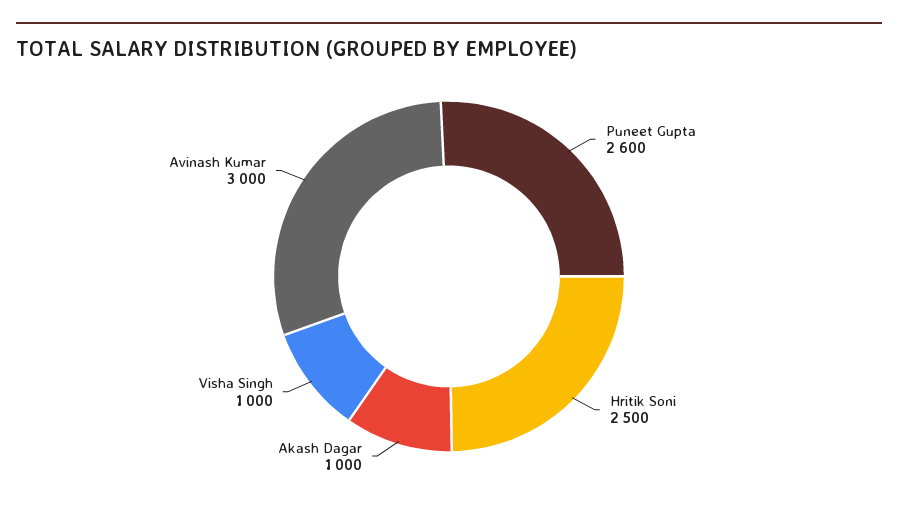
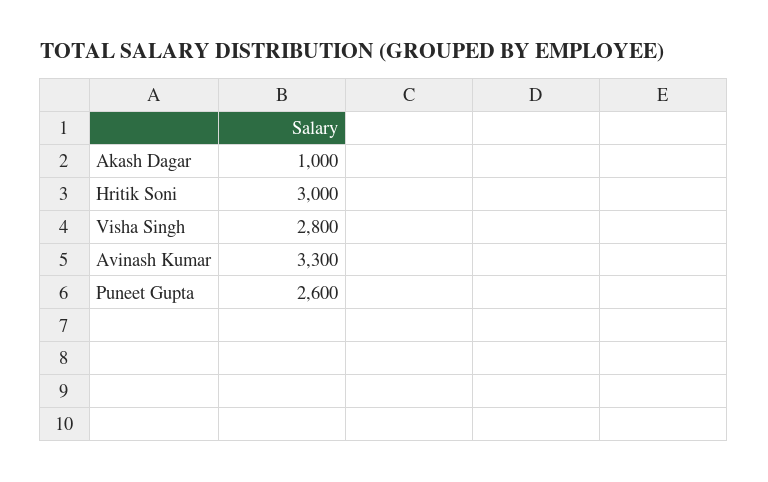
  {
    "Puneet Gupta": 2600,
-   "Hritik Soni": 2500,
+   "Hritik Soni": 3000,
    "Akash Dagar": 1000,
-   "Visha Singh": 1000,
+   "Visha Singh": 2800,
-   "Avinash Kumar": 3000
+   "Avinash Kumar": 3300
  }

